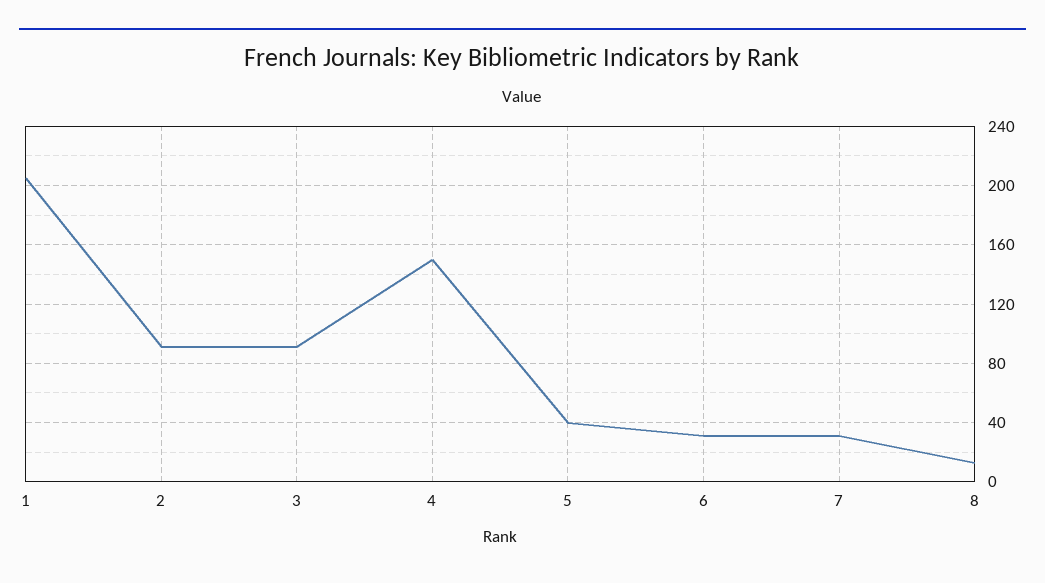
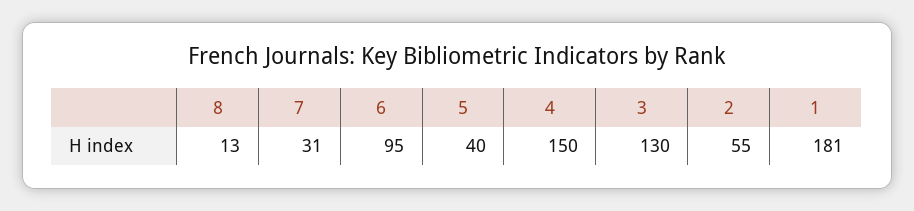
  {
-   "1": 205,
+   "1": 181,
-   "2": 90,
+   "2": 55,
-   "3": 90,
+   "3": 130,
    "4": 150,
    "5": 40,
-   "6": 30,
+   "6": 95,
    "7": 31,
    "8": 13
  }

